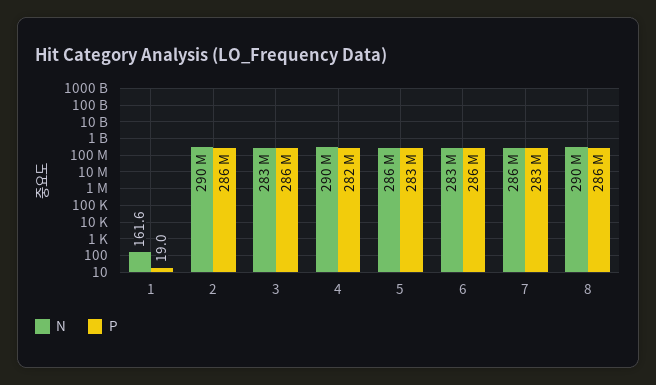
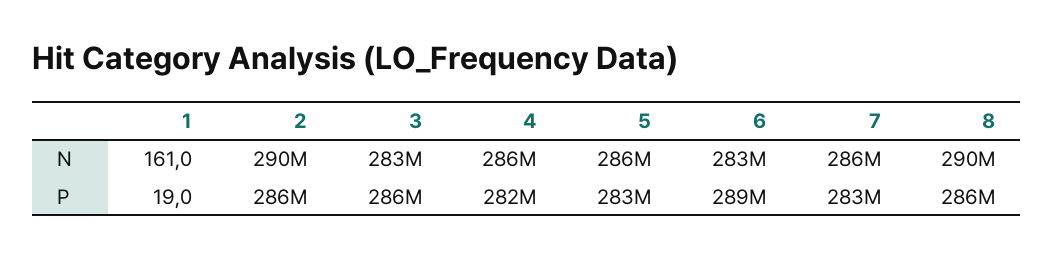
  {
    "N": {
-     "1": 161.6,
+     "1": 161,
      "2": 290000000,
      "3": 283000000,
-     "4": 290000000,
+     "4": 286000000,
      "5": 286000000,
      "6": 283000000,
      "7": 286000000,
      "8": 290000000
    },
    "P": {
      "1": 19,
      "2": 286000000,
      "3": 286000000,
      "4": 282000000,
      "5": 283000000,
-     "6": 286000000,
+     "6": 289000000,
      "7": 283000000,
      "8": 286000000
    }
  }

